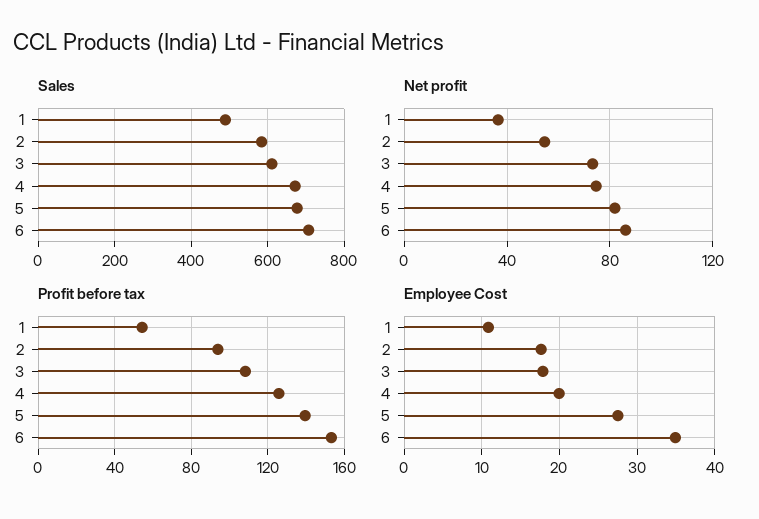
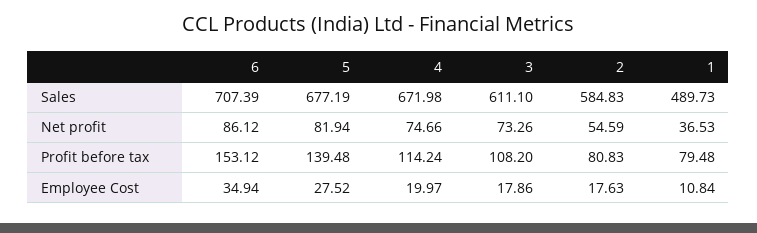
  {
    "Sales": {
      "1": 489.73,
      "2": 584.83,
      "3": 611.1,
      "4": 671.98,
      "5": 677.19,
      "6": 707.39
    },
    "Net profit": {
      "1": 36.53,
      "2": 54.59,
      "3": 73.26,
      "4": 74.66,
      "5": 81.94,
      "6": 86.12
    },
    "Profit before tax": {
-     "1": 55,
+     "1": 79.48,
-     "2": 95,
+     "2": 80.83,
      "3": 108.2,
-     "4": 125,
+     "4": 114.24,
      "5": 139.48,
      "6": 153.12
    },
    "Employee Cost": {
      "1": 10.84,
      "2": 17.63,
      "3": 17.86,
      "4": 19.97,
      "5": 27.52,
      "6": 34.94
    }
  }

